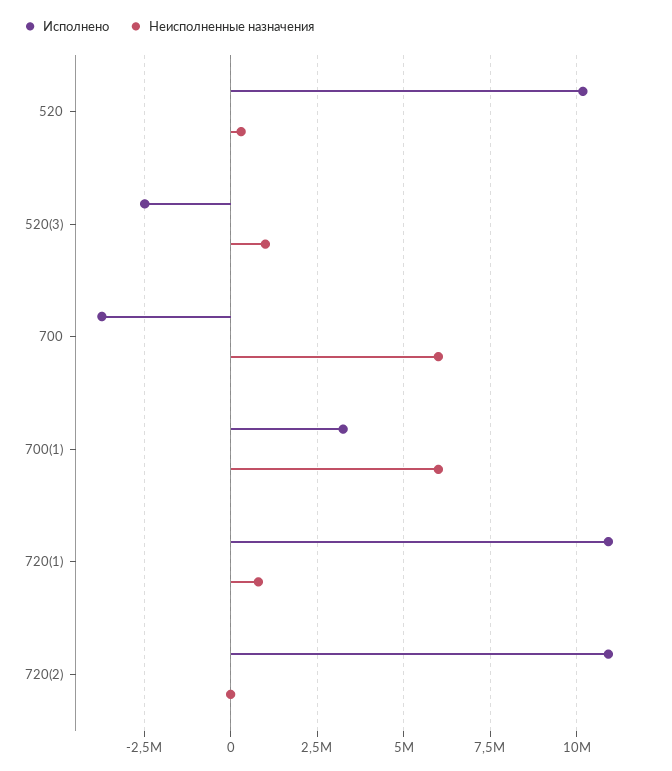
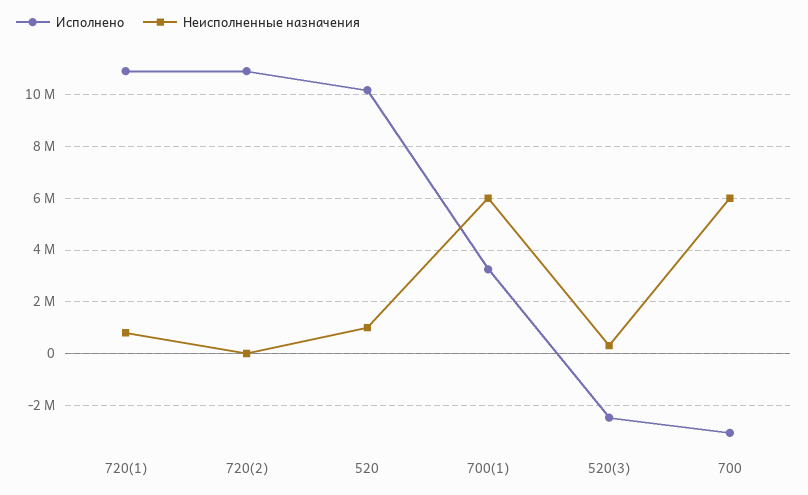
  {
    "Исполнено": {
      "520": 10250000,
      "520(3)": -2500000,
-     "700": -3750000,
+     "700": -3000000,
      "700(1)": 3250000,
      "720(1)": 11000000,
      "720(2)": 11000000
    },
    "Неисполненные назначения": {
-     "520": 250000,
+     "520": 1000000,
-     "520(3)": 1000000,
+     "520(3)": 250000,
      "700": 6000000,
      "700(1)": 6000000,
      "720(1)": 750000,
      "720(2)": 0
    }
  }

